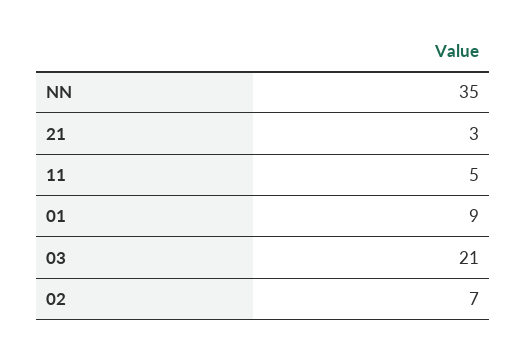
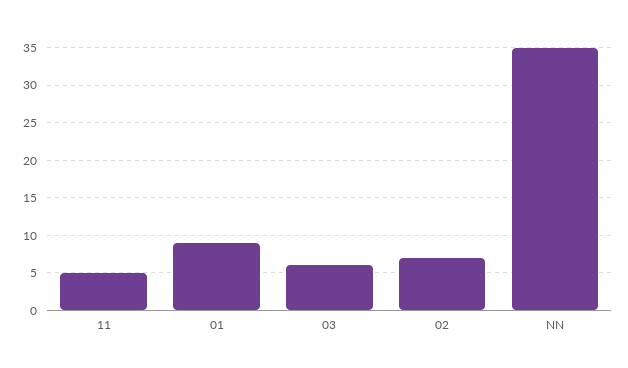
  {
    "NN": 35,
-   "21": 3,
    "11": 5,
    "01": 9,
-   "03": 21,
+   "03": 6,
    "02": 7
  }

